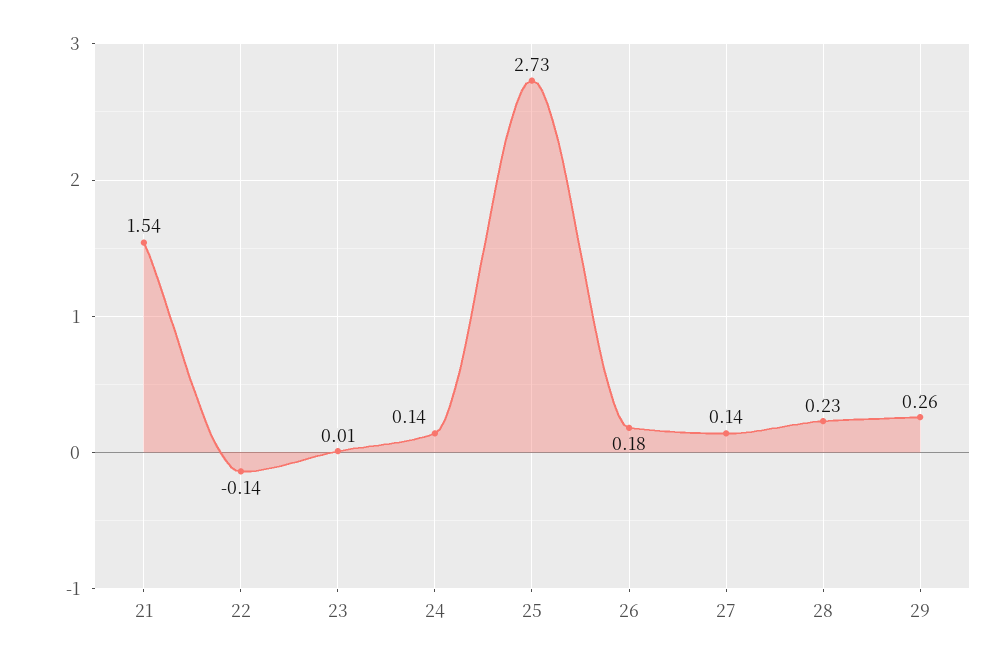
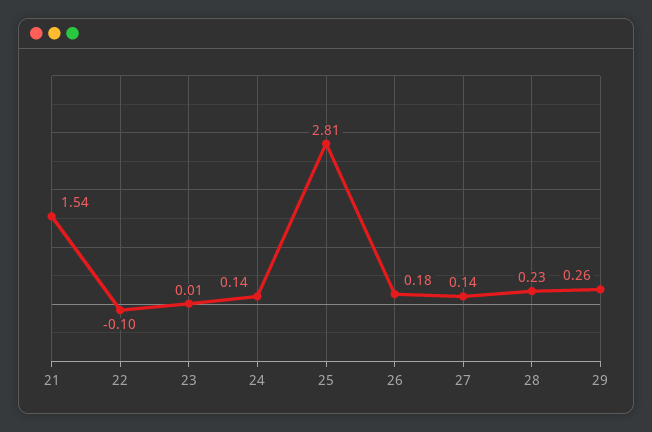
  {
    "21": 1.54,
-   "22": -0.14,
+   "22": -0.1,
    "23": 0.01,
    "24": 0.14,
-   "25": 2.73,
+   "25": 2.81,
    "26": 0.18,
    "27": 0.14,
    "28": 0.23,
    "29": 0.26
  }

